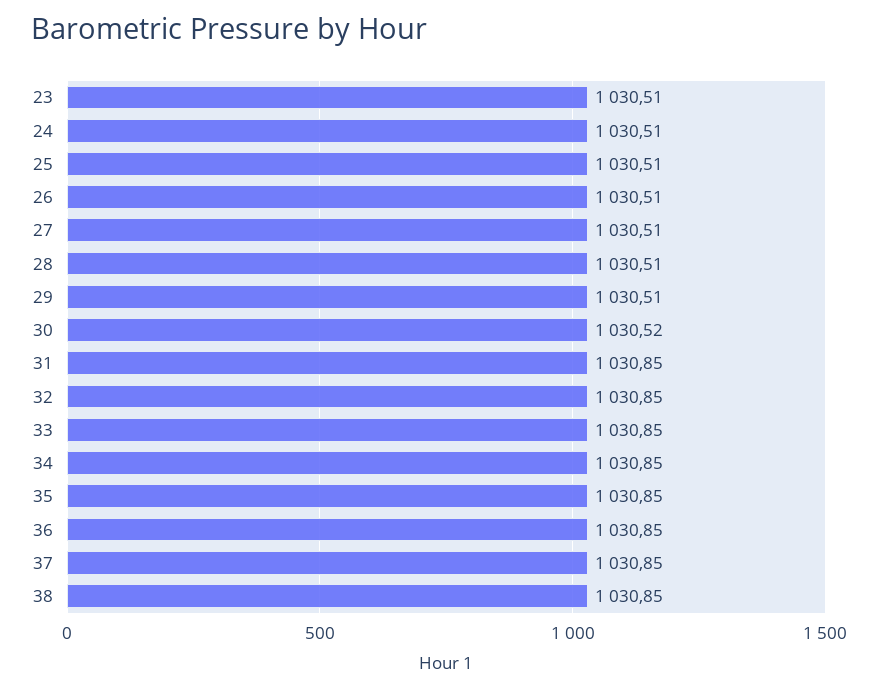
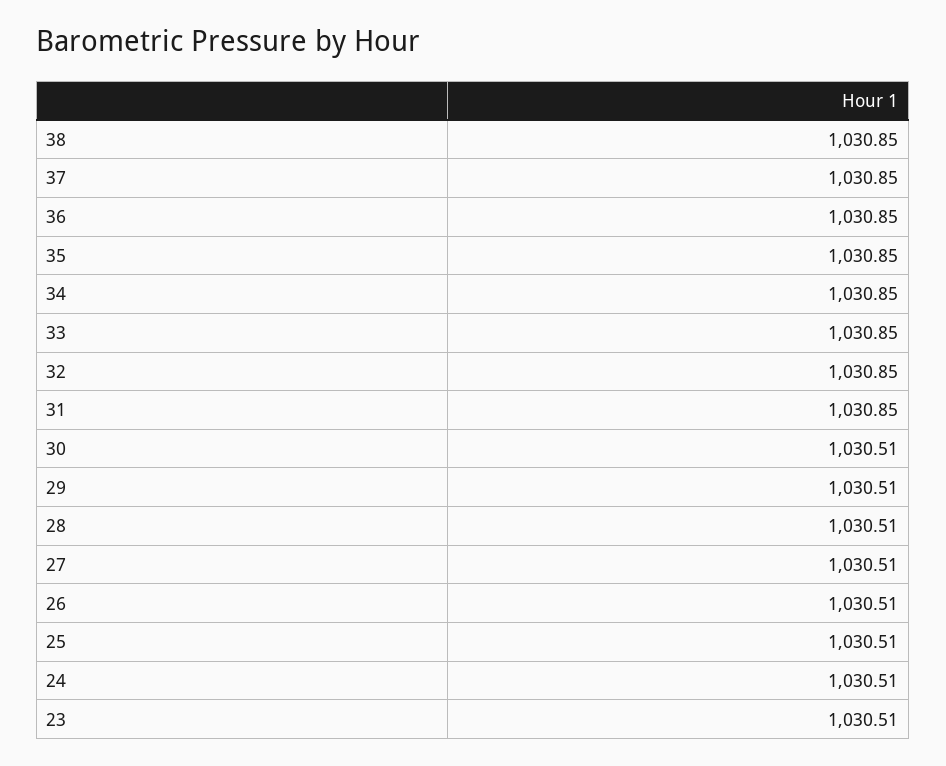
  {
    "23": 1030.51,
    "24": 1030.51,
    "25": 1030.51,
    "26": 1030.51,
    "27": 1030.51,
    "28": 1030.51,
    "29": 1030.51,
-   "30": 1030.52,
+   "30": 1030.51,
    "31": 1030.85,
    "32": 1030.85,
    "33": 1030.85,
    "34": 1030.85,
    "35": 1030.85,
    "36": 1030.85,
    "37": 1030.85,
    "38": 1030.85
  }

